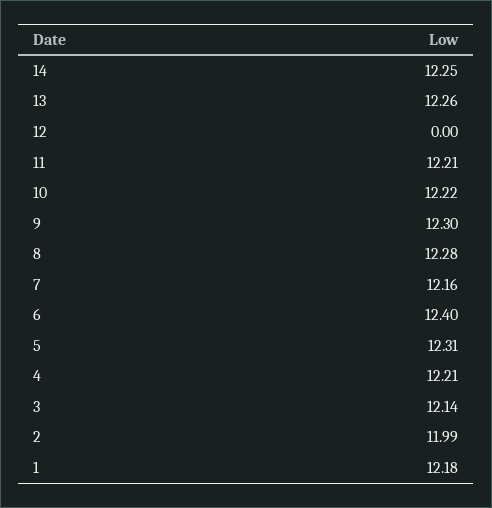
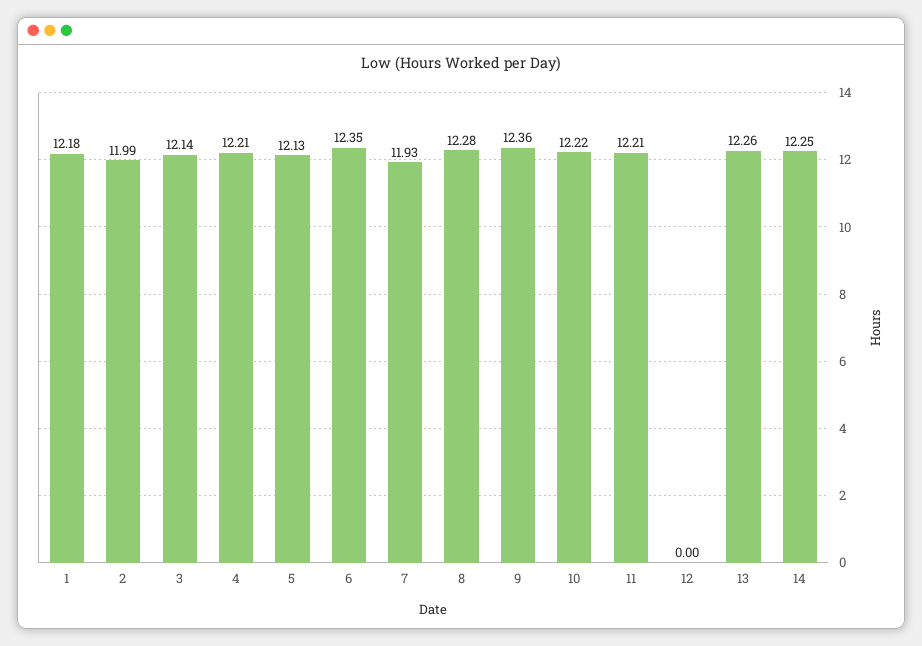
  {
    "14": 12.25,
    "13": 12.26,
    "12": 0,
    "11": 12.21,
    "10": 12.22,
-   "9": 12.3,
+   "9": 12.36,
    "8": 12.28,
-   "7": 12.16,
+   "7": 11.93,
-   "6": 12.4,
+   "6": 12.35,
-   "5": 12.31,
+   "5": 12.13,
    "4": 12.21,
    "3": 12.14,
    "2": 11.99,
    "1": 12.18
  }

